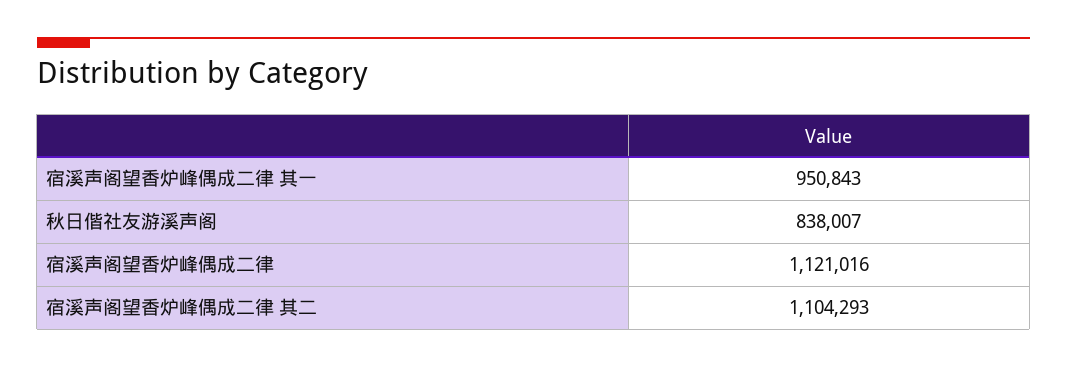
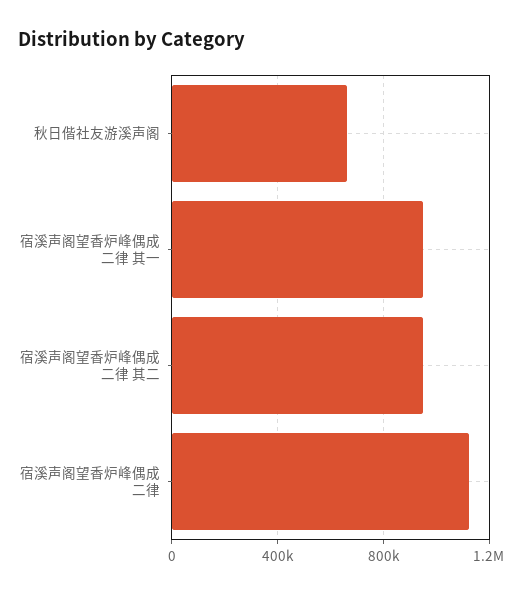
  {
    "宿溪声阁望香炉峰偶成二律 其一": 950843,
-   "秋日偕社友游溪声阁": 838007,
+   "秋日偕社友游溪声阁": 650000,
    "宿溪声阁望香炉峰偶成二律": 1121016,
-   "宿溪声阁望香炉峰偶成二律 其二": 1104293
+   "宿溪声阁望香炉峰偶成二律 其二": 950000
  }

